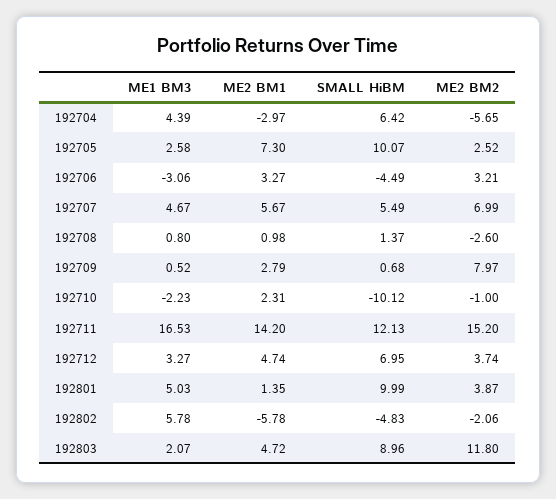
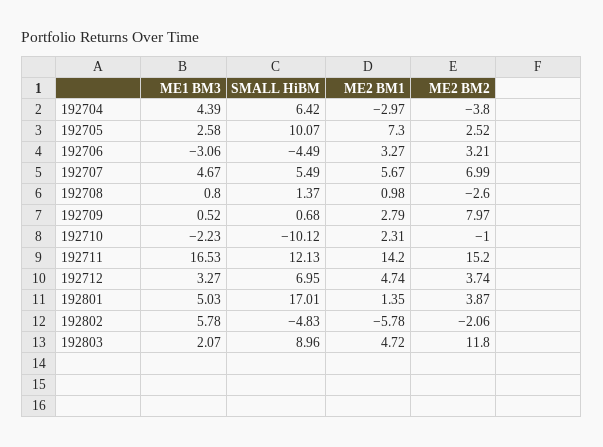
  {
    "ME1 BM3": {
      "192704": 4.39,
      "192705": 2.58,
      "192706": -3.06,
      "192707": 4.67,
      "192708": 0.8,
      "192709": 0.52,
      "192710": -2.23,
      "192711": 16.53,
      "192712": 3.27,
      "192801": 5.03,
      "192802": 5.78,
      "192803": 2.07
    },
    "ME2 BM1": {
      "192704": -2.97,
      "192705": 7.3,
      "192706": 3.27,
      "192707": 5.67,
      "192708": 0.98,
      "192709": 2.79,
      "192710": 2.31,
      "192711": 14.2,
      "192712": 4.74,
      "192801": 1.35,
      "192802": -5.78,
      "192803": 4.72
    },
    "SMALL HiBM": {
      "192704": 6.42,
      "192705": 10.07,
      "192706": -4.49,
      "192707": 5.49,
      "192708": 1.37,
      "192709": 0.68,
      "192710": -10.12,
      "192711": 12.13,
      "192712": 6.95,
-     "192801": 9.99,
+     "192801": 17.01,
      "192802": -4.83,
      "192803": 8.96
    },
    "ME2 BM2": {
-     "192704": -5.65,
+     "192704": -3.8,
      "192705": 2.52,
      "192706": 3.21,
      "192707": 6.99,
      "192708": -2.6,
      "192709": 7.97,
      "192710": -1,
      "192711": 15.2,
      "192712": 3.74,
      "192801": 3.87,
      "192802": -2.06,
      "192803": 11.8
    }
  }

